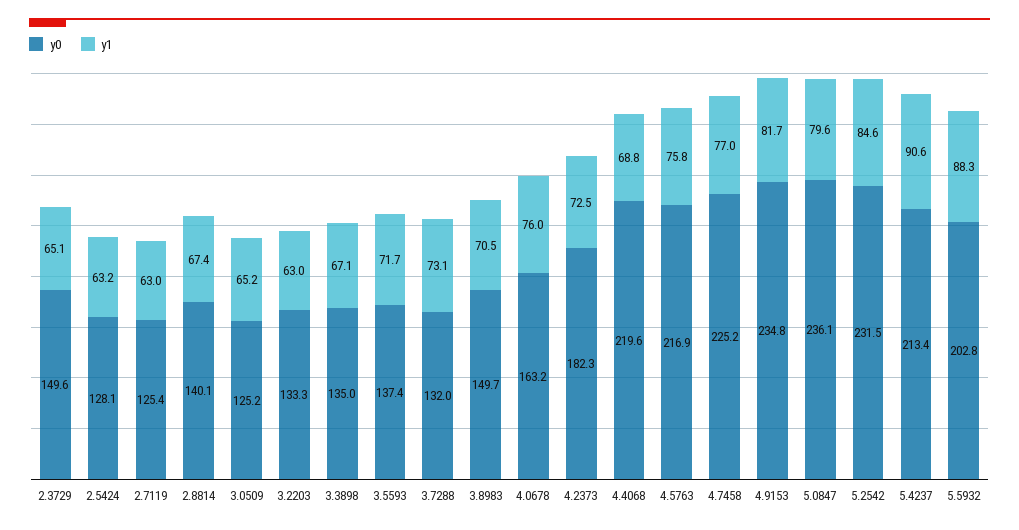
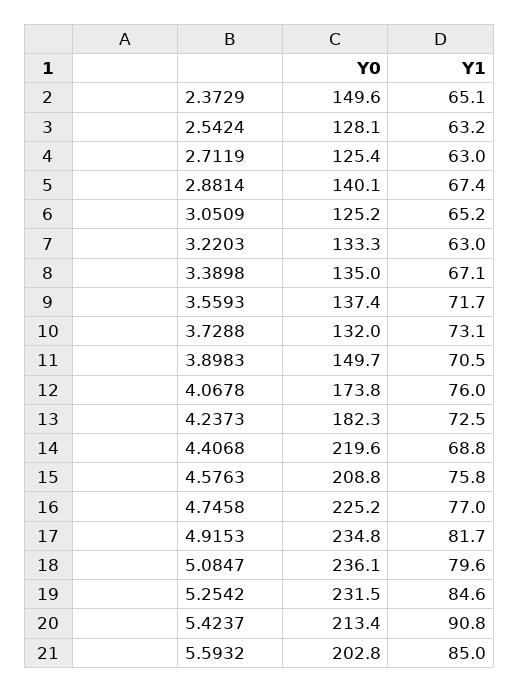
  {
    "y0": {
      "2.3729": 149.6,
      "2.5424": 128.1,
      "2.7119": 125.4,
      "2.8814": 140.1,
      "3.0509": 125.2,
      "3.2203": 133.3,
      "3.3898": 135,
      "3.5593": 137.4,
      "3.7288": 132,
      "3.8983": 149.7,
-     "4.0678": 163.2,
+     "4.0678": 173.8,
      "4.2373": 182.3,
      "4.4068": 219.6,
-     "4.5763": 216.9,
+     "4.5763": 208.8,
      "4.7458": 225.2,
      "4.9153": 234.8,
      "5.0847": 236.1,
      "5.2542": 231.5,
      "5.4237": 213.4,
      "5.5932": 202.8
    },
    "y1": {
      "2.3729": 65.1,
      "2.5424": 63.2,
      "2.7119": 63,
      "2.8814": 67.4,
      "3.0509": 65.2,
      "3.2203": 63,
      "3.3898": 67.1,
      "3.5593": 71.7,
      "3.7288": 73.1,
      "3.8983": 70.5,
      "4.0678": 76,
      "4.2373": 72.5,
      "4.4068": 68.8,
      "4.5763": 75.8,
      "4.7458": 77,
      "4.9153": 81.7,
      "5.0847": 79.6,
      "5.2542": 84.6,
-     "5.4237": 90.6,
+     "5.4237": 90.8,
-     "5.5932": 88.3
+     "5.5932": 85
    }
  }

